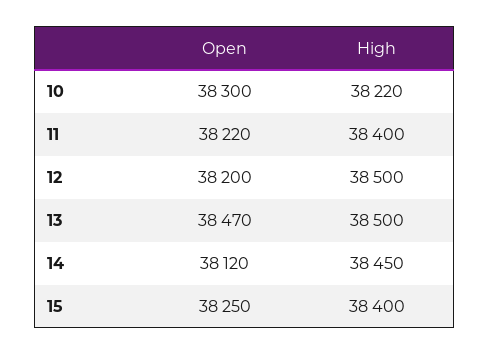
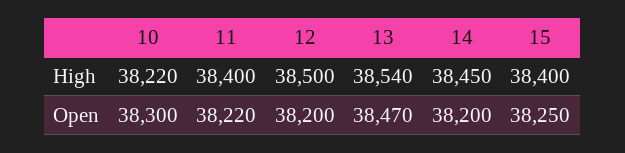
  {
    "Open": {
      "10": 38300,
      "11": 38220,
      "12": 38200,
      "13": 38470,
-     "14": 38120,
+     "14": 38200,
      "15": 38250
    },
    "High": {
      "10": 38220,
      "11": 38400,
      "12": 38500,
-     "13": 38500,
+     "13": 38540,
      "14": 38450,
      "15": 38400
    }
  }

